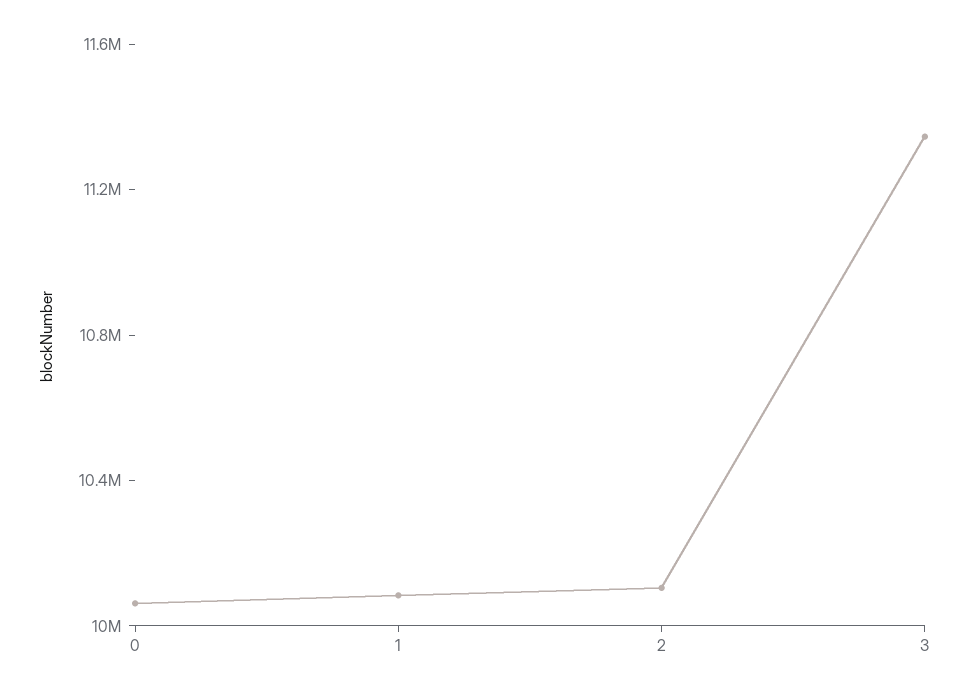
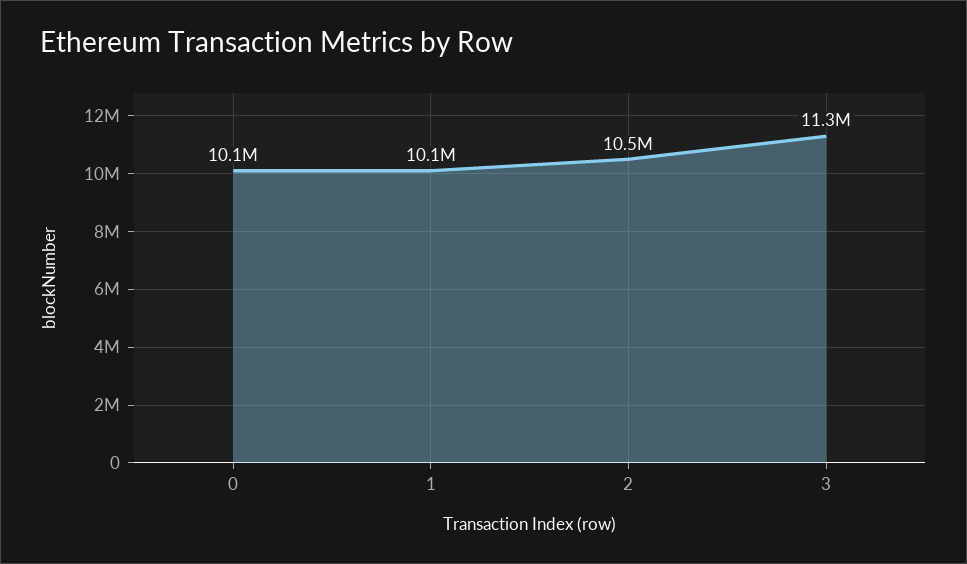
  {
    "0": 10100000,
    "1": 10100000,
-   "2": 10100000,
+   "2": 10500000,
    "3": 11300000
  }

